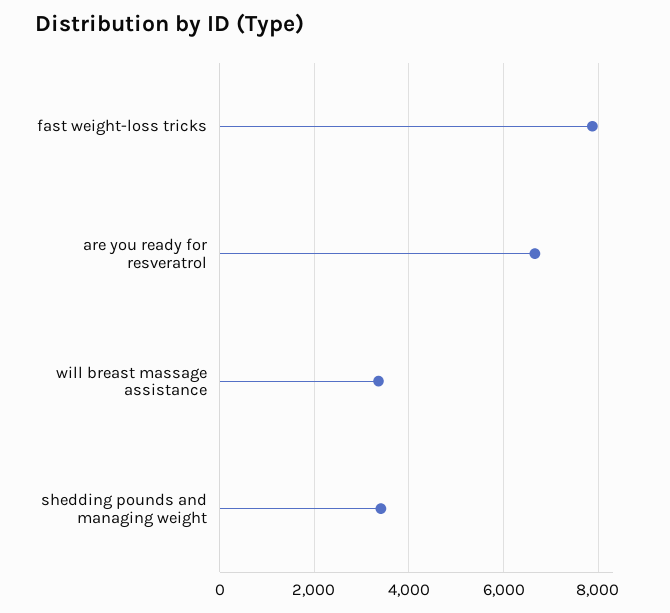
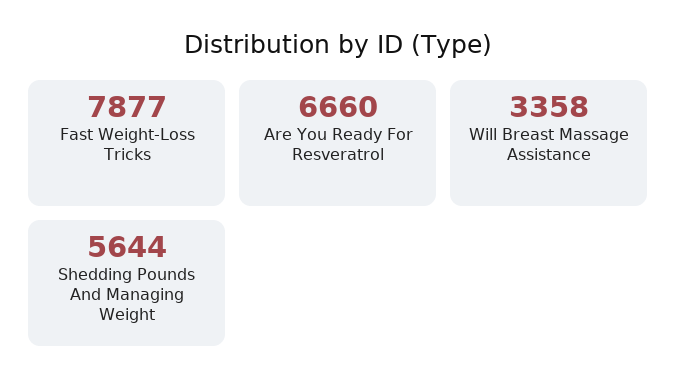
  {
    "fast weight-loss tricks": 7877,
    "are you ready for resveratrol": 6660,
    "will breast massage assistance": 3358,
-   "shedding pounds and managing weight": 3400
+   "shedding pounds and managing weight": 5644
  }

